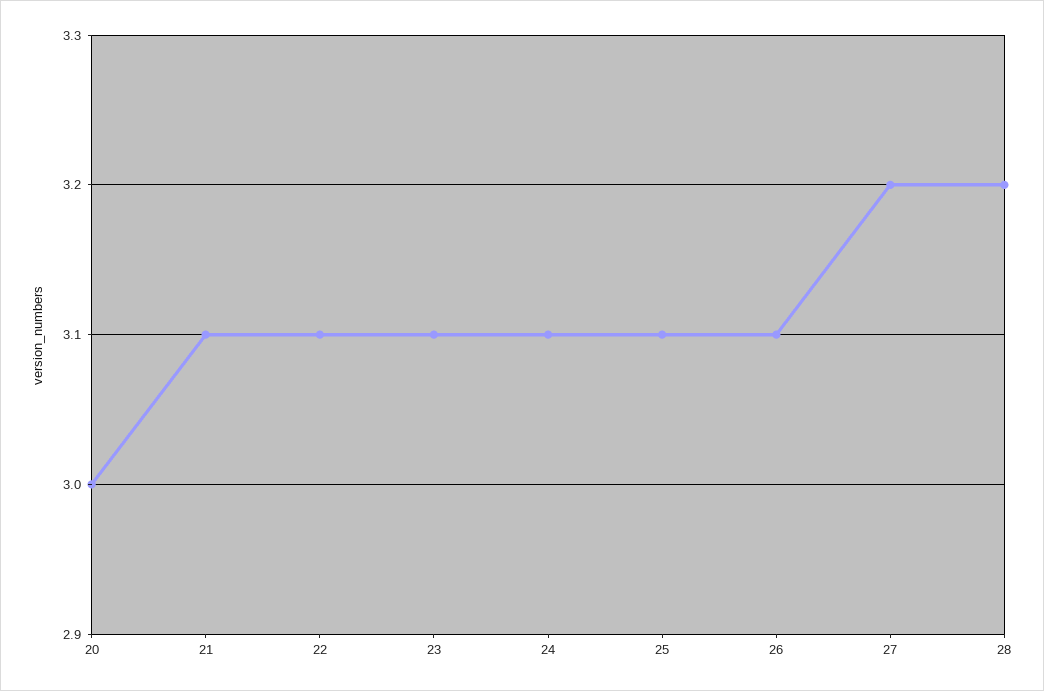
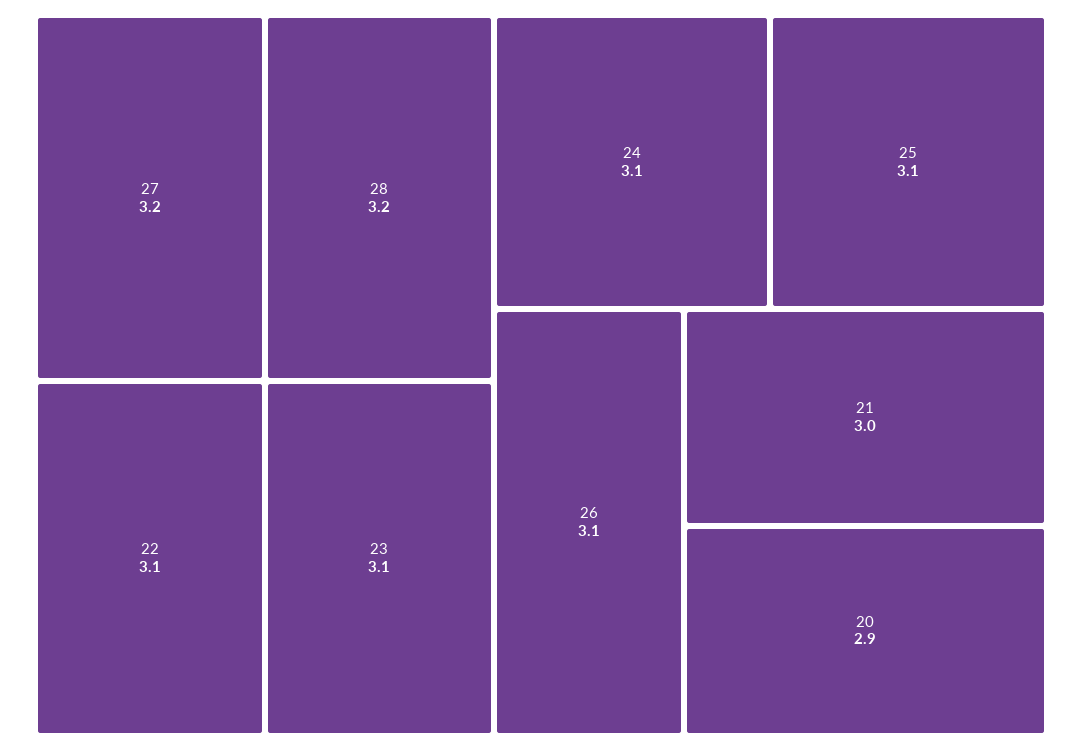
  {
-   "20": 3,
+   "20": 2.9,
-   "21": 3.1,
+   "21": 3,
    "22": 3.1,
    "23": 3.1,
    "24": 3.1,
    "25": 3.1,
    "26": 3.1,
    "27": 3.2,
    "28": 3.2
  }

